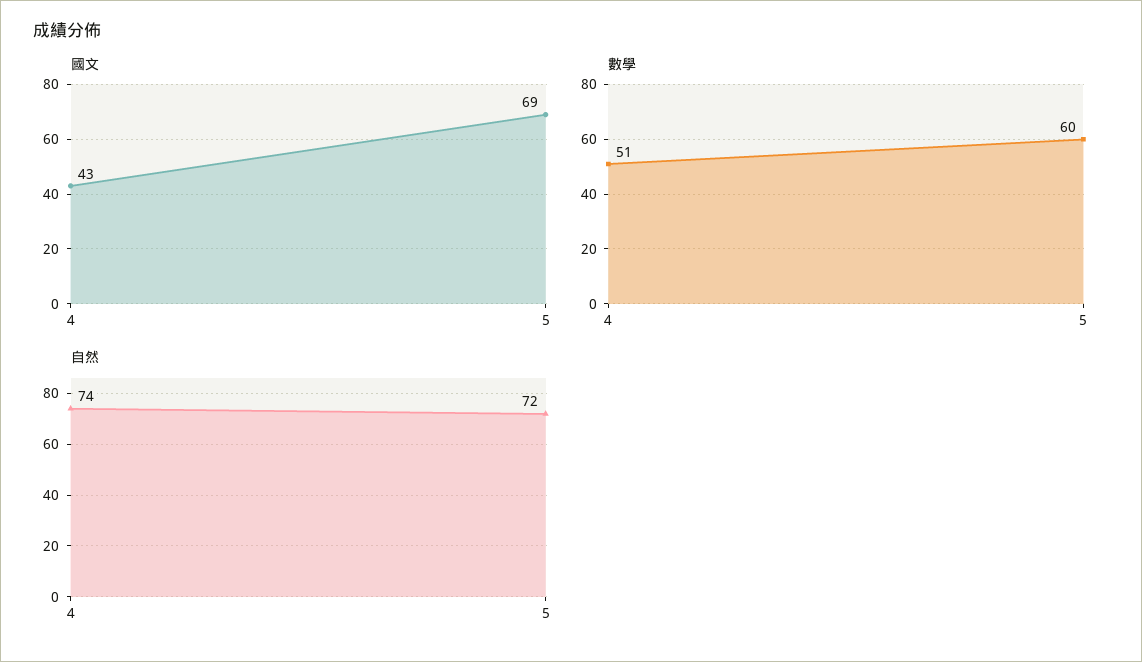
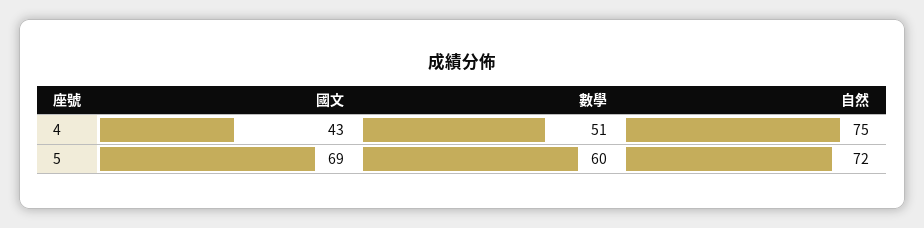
  {
    "國文": {
      "4": 43,
      "5": 69
    },
    "數學": {
      "4": 51,
      "5": 60
    },
    "自然": {
-     "4": 74,
+     "4": 75,
      "5": 72
    }
  }

